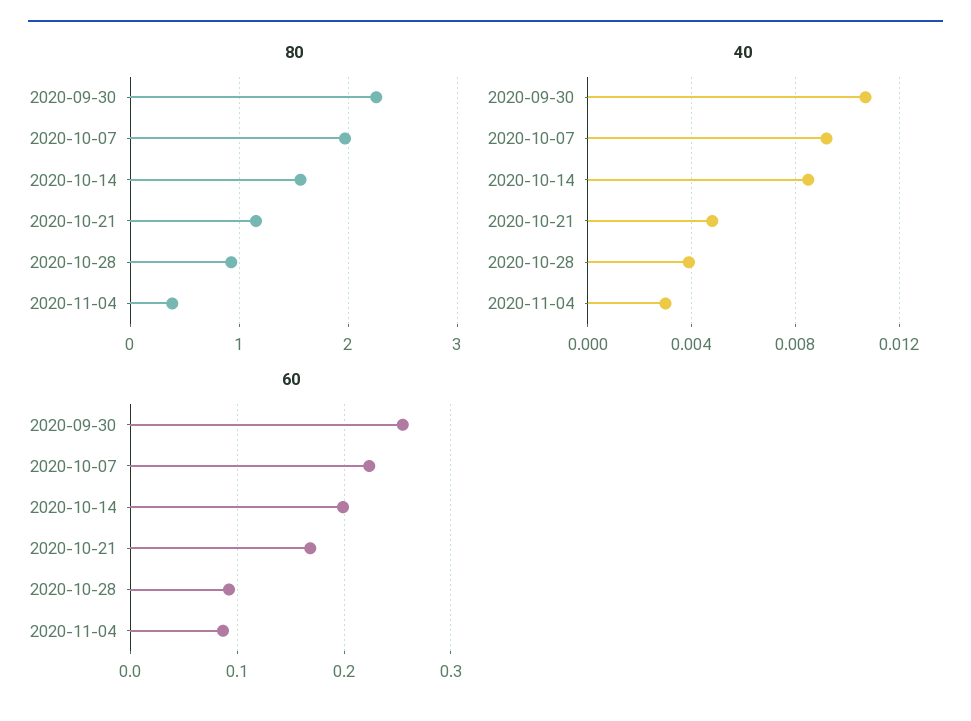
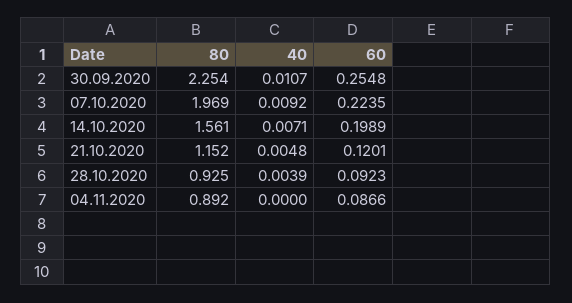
  {
    "80": {
      "2020-09-30": 2.254,
      "2020-10-07": 1.969,
      "2020-10-14": 1.561,
      "2020-10-21": 1.152,
      "2020-10-28": 0.925,
-     "2020-11-04": 0.4
+     "2020-11-04": 0.892
    },
    "40": {
      "2020-09-30": 0.0107,
      "2020-10-07": 0.0092,
-     "2020-10-14": 0.0085,
+     "2020-10-14": 0.0071,
      "2020-10-21": 0.0048,
      "2020-10-28": 0.0039,
-     "2020-11-04": 0.003
+     "2020-11-04": 0
    },
    "60": {
      "2020-09-30": 0.2548,
      "2020-10-07": 0.2235,
      "2020-10-14": 0.1989,
-     "2020-10-21": 0.17,
+     "2020-10-21": 0.1201,
      "2020-10-28": 0.0923,
      "2020-11-04": 0.0866
    }
  }

